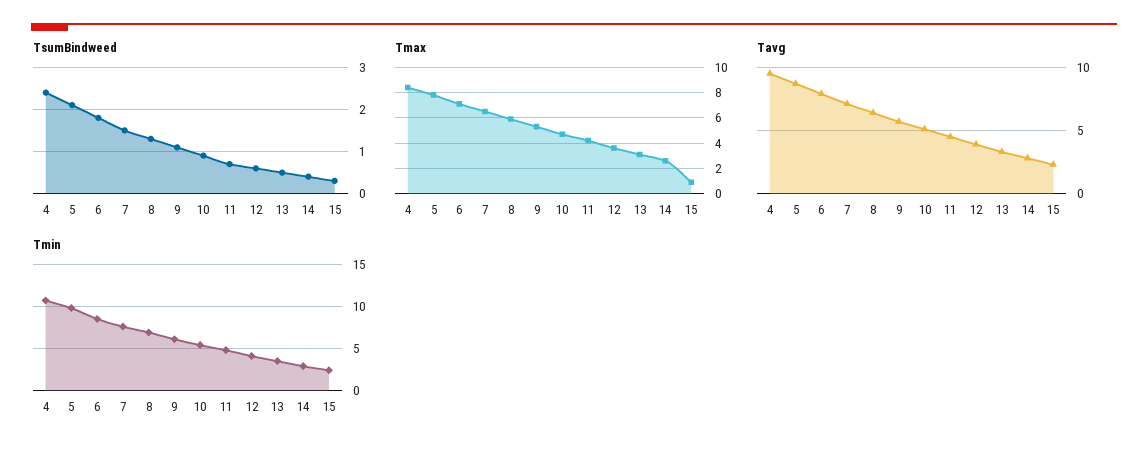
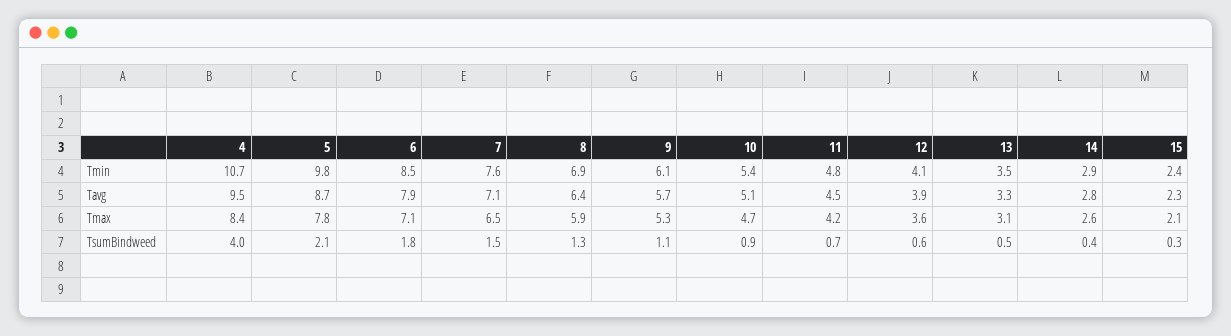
  {
    "TsumBindweed": {
-     "4": 2.5,
+     "4": 4,
      "5": 2.1,
      "6": 1.8,
      "7": 1.5,
      "8": 1.3,
      "9": 1.1,
      "10": 0.9,
      "11": 0.7,
      "12": 0.6,
      "13": 0.5,
      "14": 0.4,
      "15": 0.3
    },
    "Tmax": {
      "4": 8.4,
      "5": 7.8,
      "6": 7.1,
      "7": 6.5,
      "8": 5.9,
      "9": 5.3,
      "10": 4.7,
      "11": 4.2,
      "12": 3.6,
      "13": 3.1,
      "14": 2.6,
-     "15": 1
+     "15": 2.1
    },
    "Tavg": {
      "4": 9.5,
      "5": 8.7,
      "6": 7.9,
      "7": 7.1,
      "8": 6.4,
      "9": 5.7,
      "10": 5.1,
      "11": 4.5,
      "12": 3.9,
      "13": 3.3,
      "14": 2.8,
      "15": 2.3
    },
    "Tmin": {
      "4": 10.7,
      "5": 9.8,
      "6": 8.5,
      "7": 7.6,
      "8": 6.9,
      "9": 6.1,
      "10": 5.4,
      "11": 4.8,
      "12": 4.1,
      "13": 3.5,
      "14": 2.9,
      "15": 2.4
    }
  }

